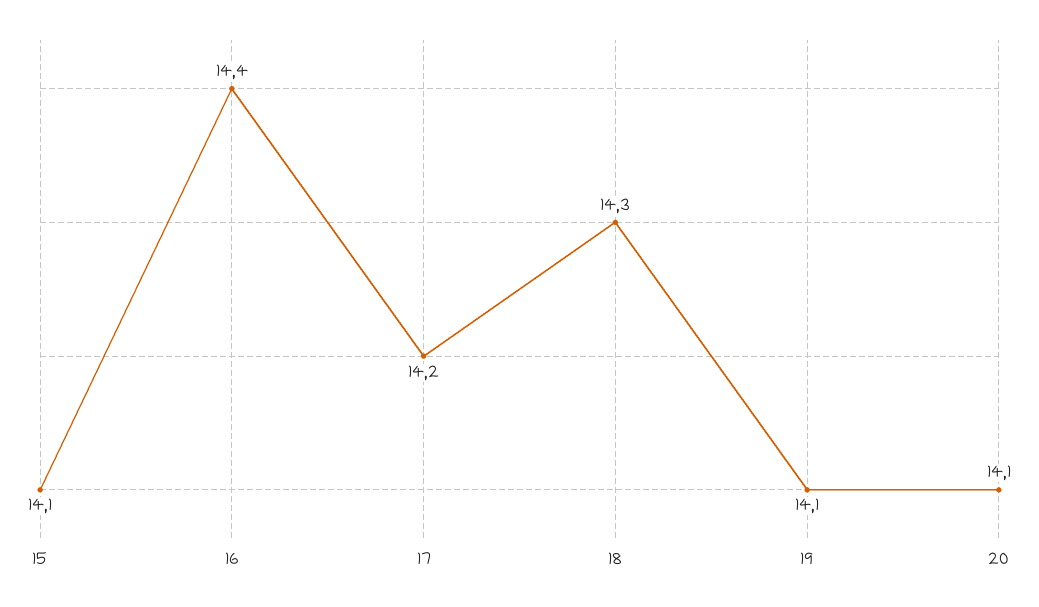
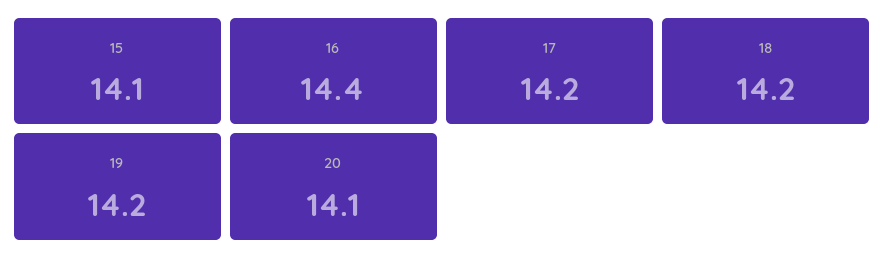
  {
    "15": 14.1,
    "16": 14.4,
    "17": 14.2,
-   "18": 14.3,
+   "18": 14.2,
-   "19": 14.1,
+   "19": 14.2,
    "20": 14.1
  }

